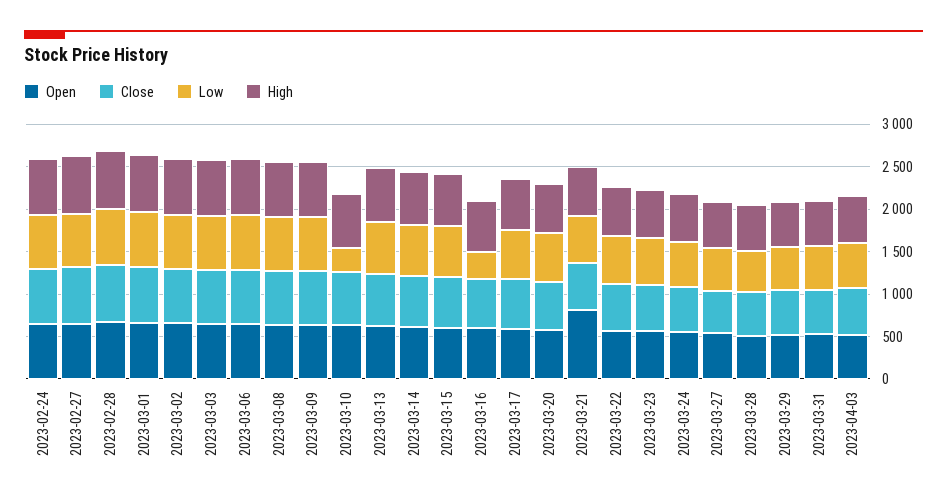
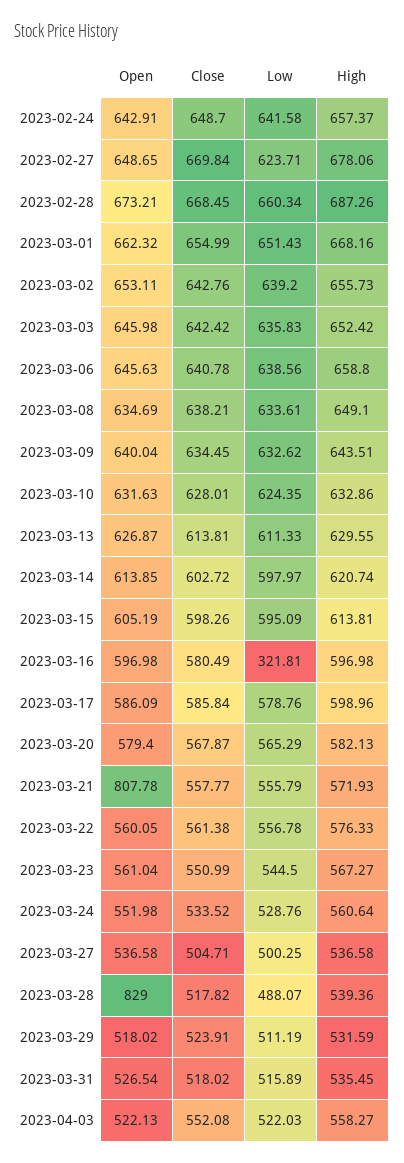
  {
    "Open": {
      "2023-02-24": 642.91,
      "2023-02-27": 648.65,
      "2023-02-28": 673.21,
      "2023-03-01": 662.32,
      "2023-03-02": 653.11,
      "2023-03-03": 645.98,
      "2023-03-06": 645.63,
      "2023-03-08": 634.69,
      "2023-03-09": 640.04,
      "2023-03-10": 631.63,
      "2023-03-13": 626.87,
      "2023-03-14": 613.85,
      "2023-03-15": 605.19,
      "2023-03-16": 596.98,
      "2023-03-17": 586.09,
      "2023-03-20": 579.4,
      "2023-03-21": 807.78,
      "2023-03-22": 560.05,
      "2023-03-23": 561.04,
      "2023-03-24": 551.98,
      "2023-03-27": 536.58,
-     "2023-03-28": 500,
+     "2023-03-28": 829,
      "2023-03-29": 518.02,
      "2023-03-31": 526.54,
      "2023-04-03": 522.13
    },
    "Close": {
      "2023-02-24": 648.7,
      "2023-02-27": 669.84,
      "2023-02-28": 668.45,
      "2023-03-01": 654.99,
      "2023-03-02": 642.76,
      "2023-03-03": 642.42,
      "2023-03-06": 640.78,
      "2023-03-08": 638.21,
      "2023-03-09": 634.45,
      "2023-03-10": 628.01,
      "2023-03-13": 613.81,
      "2023-03-14": 602.72,
      "2023-03-15": 598.26,
      "2023-03-16": 580.49,
      "2023-03-17": 585.84,
      "2023-03-20": 567.87,
      "2023-03-21": 557.77,
      "2023-03-22": 561.38,
      "2023-03-23": 550.99,
      "2023-03-24": 533.52,
      "2023-03-27": 504.71,
      "2023-03-28": 517.82,
      "2023-03-29": 523.91,
      "2023-03-31": 518.02,
      "2023-04-03": 552.08
    },
    "Low": {
      "2023-02-24": 641.58,
      "2023-02-27": 623.71,
      "2023-02-28": 660.34,
      "2023-03-01": 651.43,
      "2023-03-02": 639.2,
      "2023-03-03": 635.83,
      "2023-03-06": 638.56,
      "2023-03-08": 633.61,
      "2023-03-09": 632.62,
-     "2023-03-10": 300,
+     "2023-03-10": 624.35,
      "2023-03-13": 611.33,
      "2023-03-14": 597.97,
      "2023-03-15": 595.09,
      "2023-03-16": 321.81,
      "2023-03-17": 578.76,
      "2023-03-20": 565.29,
      "2023-03-21": 555.79,
      "2023-03-22": 556.78,
      "2023-03-23": 544.5,
      "2023-03-24": 528.76,
      "2023-03-27": 500.25,
      "2023-03-28": 488.07,
      "2023-03-29": 511.19,
      "2023-03-31": 515.89,
      "2023-04-03": 522.03
    },
    "High": {
      "2023-02-24": 657.37,
      "2023-02-27": 678.06,
      "2023-02-28": 687.26,
      "2023-03-01": 668.16,
      "2023-03-02": 655.73,
      "2023-03-03": 652.42,
      "2023-03-06": 658.8,
      "2023-03-08": 649.1,
      "2023-03-09": 643.51,
      "2023-03-10": 632.86,
      "2023-03-13": 629.55,
      "2023-03-14": 620.74,
      "2023-03-15": 613.81,
      "2023-03-16": 596.98,
      "2023-03-17": 598.96,
      "2023-03-20": 582.13,
      "2023-03-21": 571.93,
      "2023-03-22": 576.33,
      "2023-03-23": 567.27,
      "2023-03-24": 560.64,
      "2023-03-27": 536.58,
      "2023-03-28": 539.36,
      "2023-03-29": 531.59,
      "2023-03-31": 535.45,
      "2023-04-03": 558.27
    }
  }

